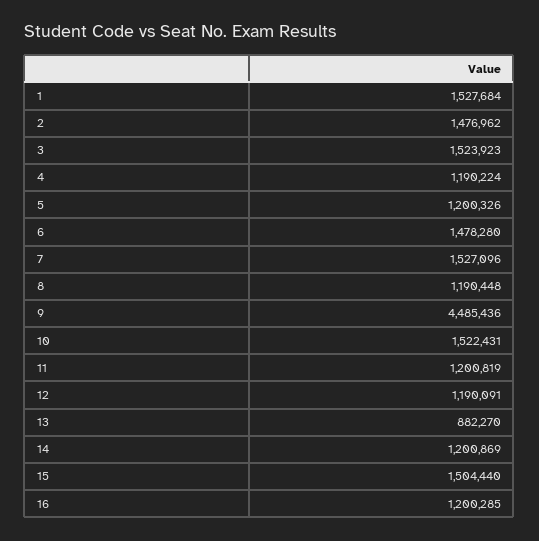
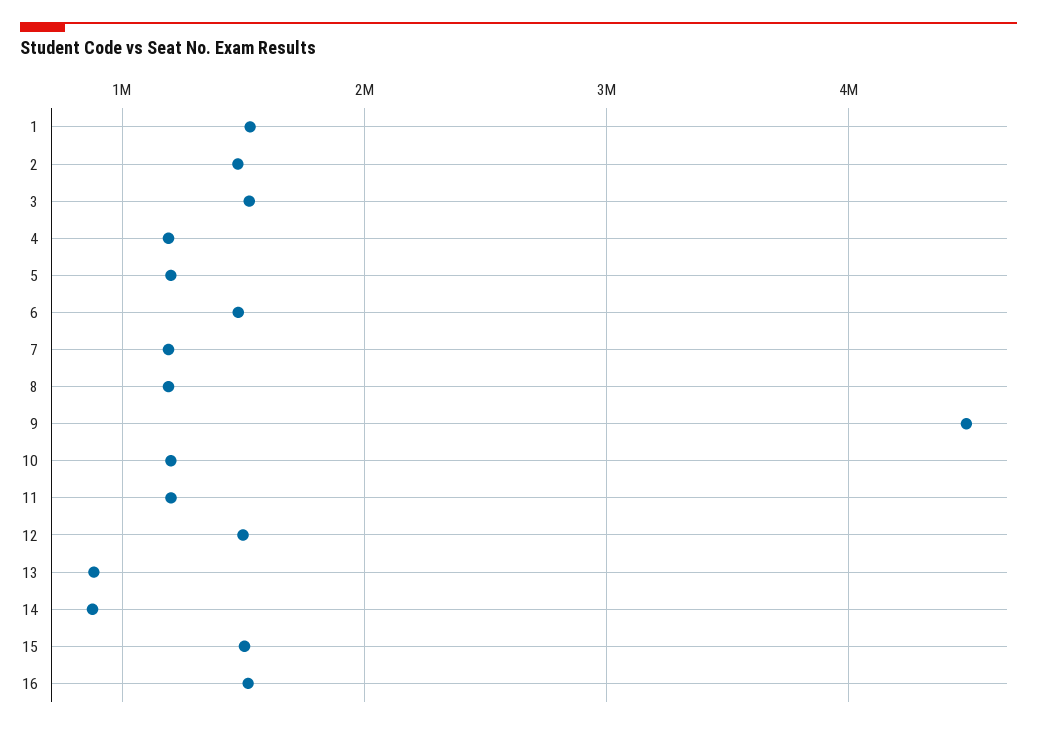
  {
    "1": 1527684,
    "2": 1476962,
    "3": 1523923,
    "4": 1190224,
    "5": 1200326,
    "6": 1478280,
-   "7": 1527096,
+   "7": 1200000,
    "8": 1190448,
    "9": 4485436,
-   "10": 1522431,
+   "10": 1200000,
    "11": 1200819,
-   "12": 1190091,
+   "12": 1500000,
    "13": 882270,
-   "14": 1200869,
+   "14": 900000,
    "15": 1504440,
-   "16": 1200285
+   "16": 1500000
  }

